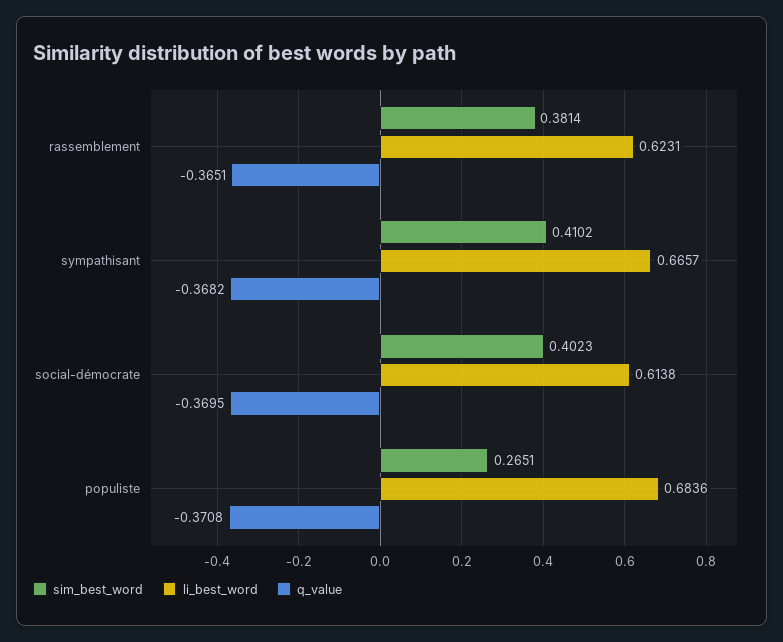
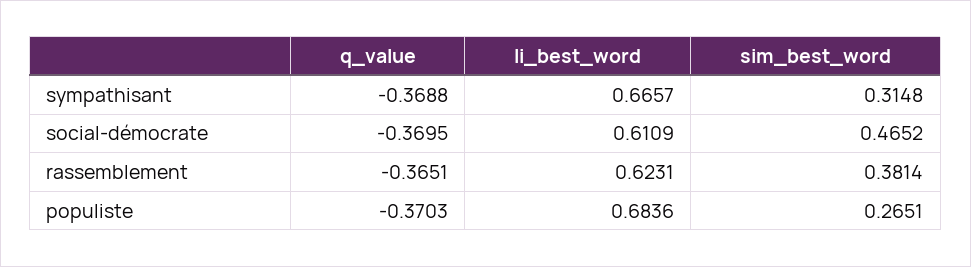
  {
    "sim_best_word": {
      "rassemblement": 0.3814,
-     "sympathisant": 0.4102,
+     "sympathisant": 0.3148,
-     "social-démocrate": 0.4023,
+     "social-démocrate": 0.4652,
      "populiste": 0.2651
    },
    "li_best_word": {
      "rassemblement": 0.6231,
      "sympathisant": 0.6657,
-     "social-démocrate": 0.6138,
+     "social-démocrate": 0.6109,
      "populiste": 0.6836
    },
    "q_value": {
      "rassemblement": -0.3651,
-     "sympathisant": -0.3682,
+     "sympathisant": -0.3688,
      "social-démocrate": -0.3695,
-     "populiste": -0.3708
+     "populiste": -0.3703
    }
  }

